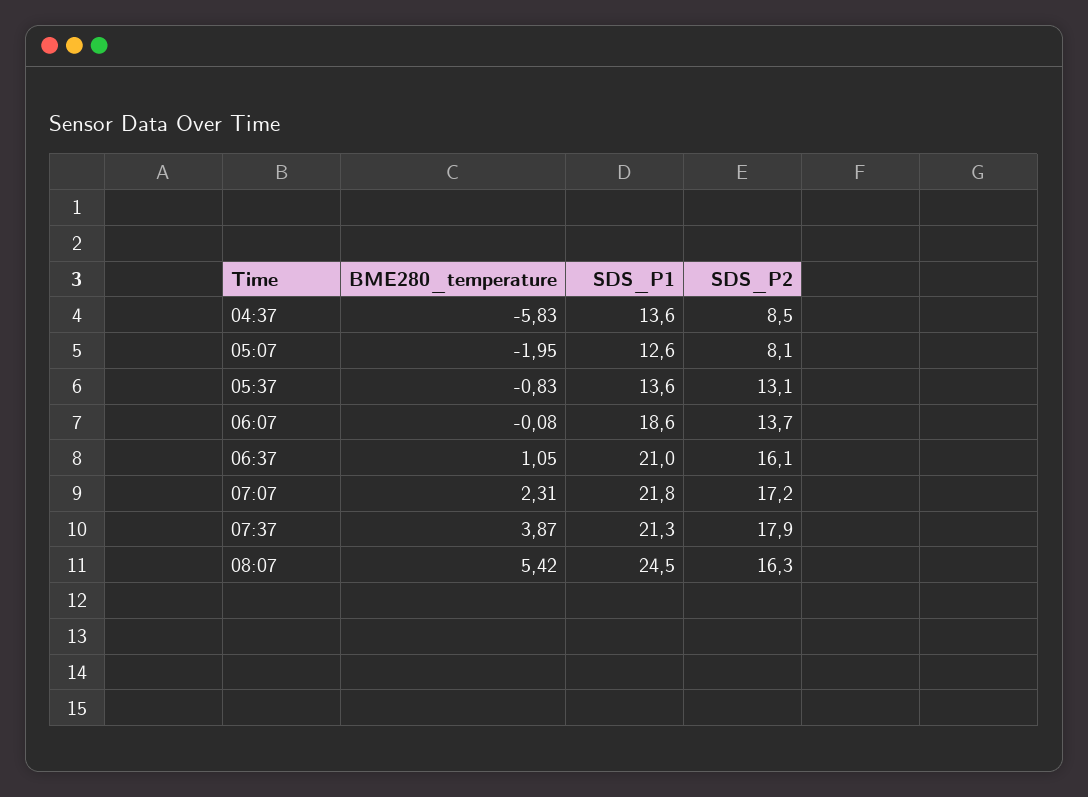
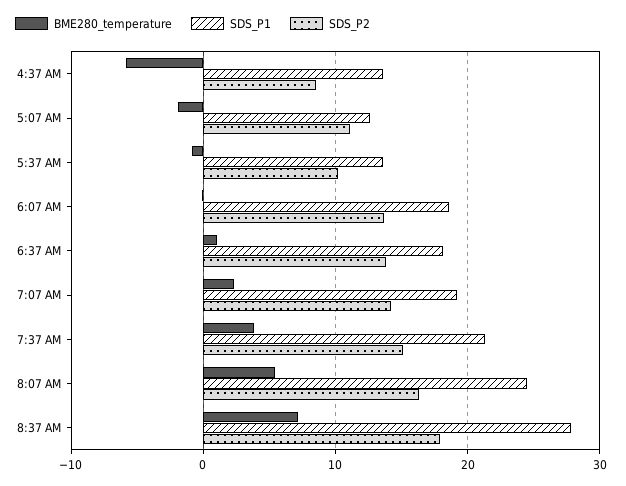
  {
    "BME280_temperature": {
      "04:37": -5.83,
      "05:07": -1.95,
      "05:37": -0.83,
      "06:07": -0.08,
      "06:37": 1.05,
      "07:07": 2.31,
      "07:37": 3.87,
-     "08:07": 5.42
+     "08:07": 5.42,
+     "8:37 AM": 7
    },
    "SDS_P1": {
      "04:37": 13.6,
      "05:07": 12.6,
      "05:37": 13.6,
      "06:07": 18.6,
-     "06:37": 21,
+     "06:37": 18,
-     "07:07": 21.8,
+     "07:07": 19,
      "07:37": 21.3,
-     "08:07": 24.5
+     "08:07": 24.5,
+     "8:37 AM": 28
    },
    "SDS_P2": {
      "04:37": 8.5,
-     "05:07": 8.1,
+     "05:07": 11,
-     "05:37": 13.1,
+     "05:37": 10,
      "06:07": 13.7,
-     "06:37": 16.1,
+     "06:37": 14,
-     "07:07": 17.2,
+     "07:07": 14,
-     "07:37": 17.9,
+     "07:37": 15,
-     "08:07": 16.3
+     "08:07": 16.3,
+     "8:37 AM": 18
    }
  }

